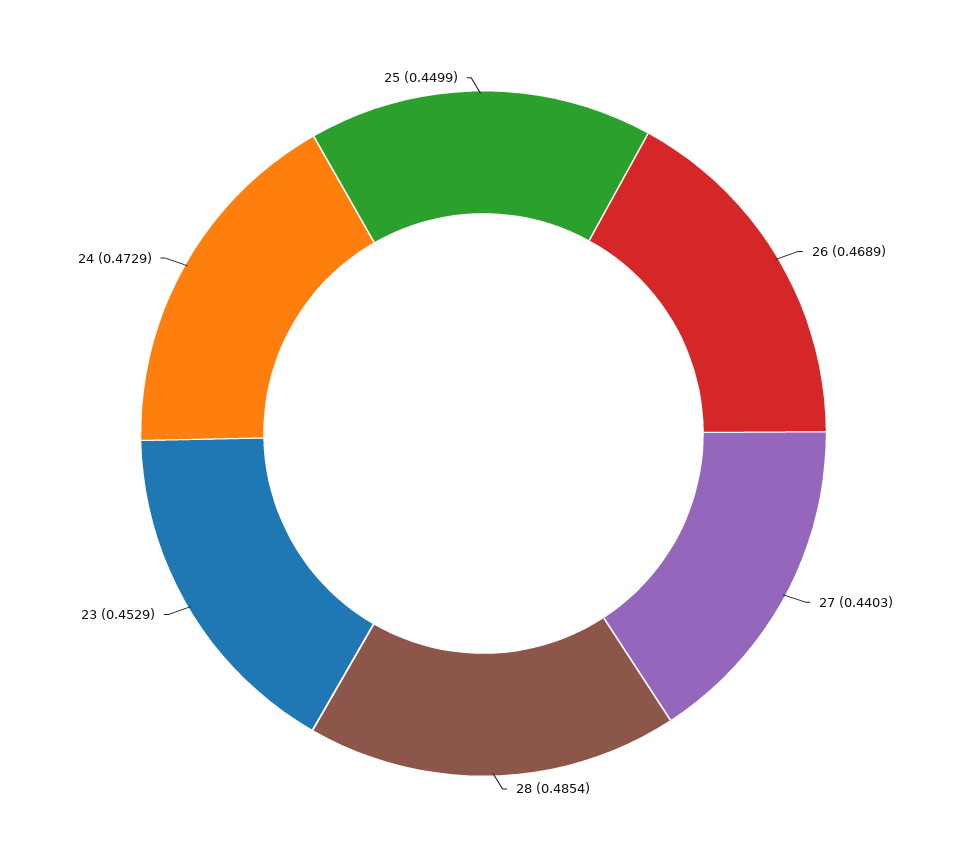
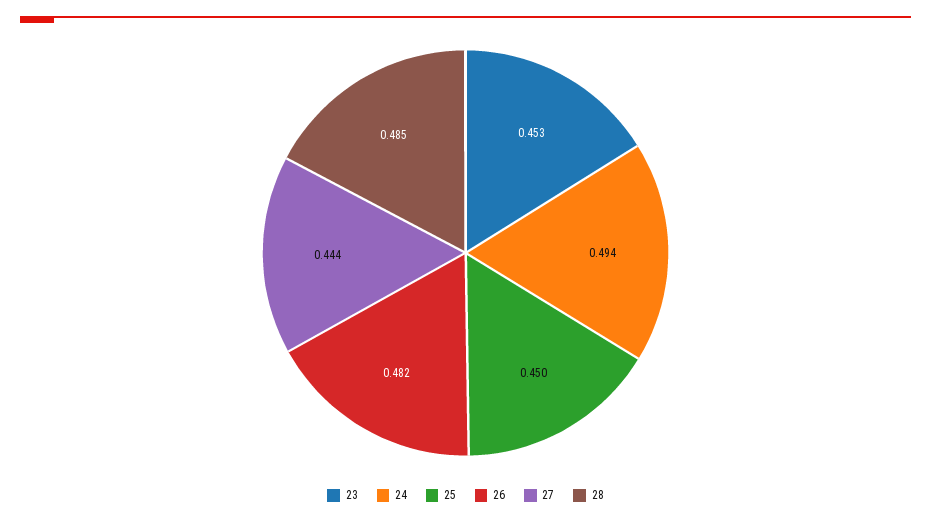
  {
-   "26": 0.4689,
+   "26": 0.482,
-   "27": 0.4403,
+   "27": 0.444,
    "28": 0.4854,
    "23": 0.4529,
-   "24": 0.4729,
+   "24": 0.494,
    "25": 0.4499
  }

